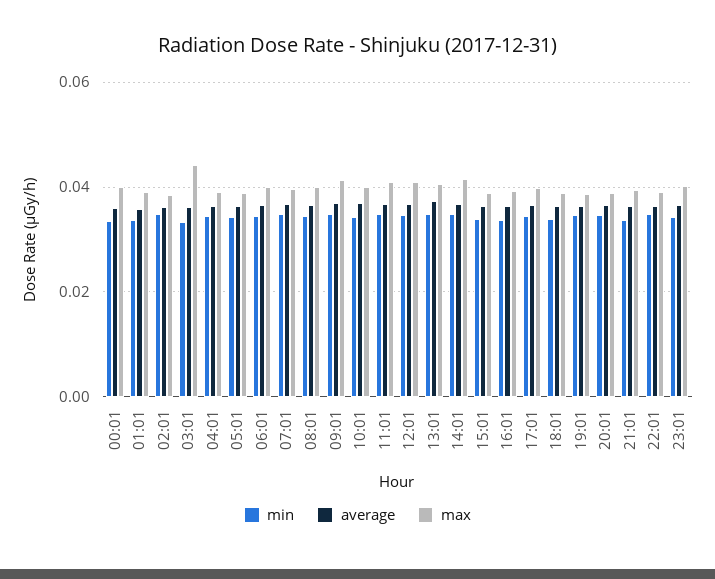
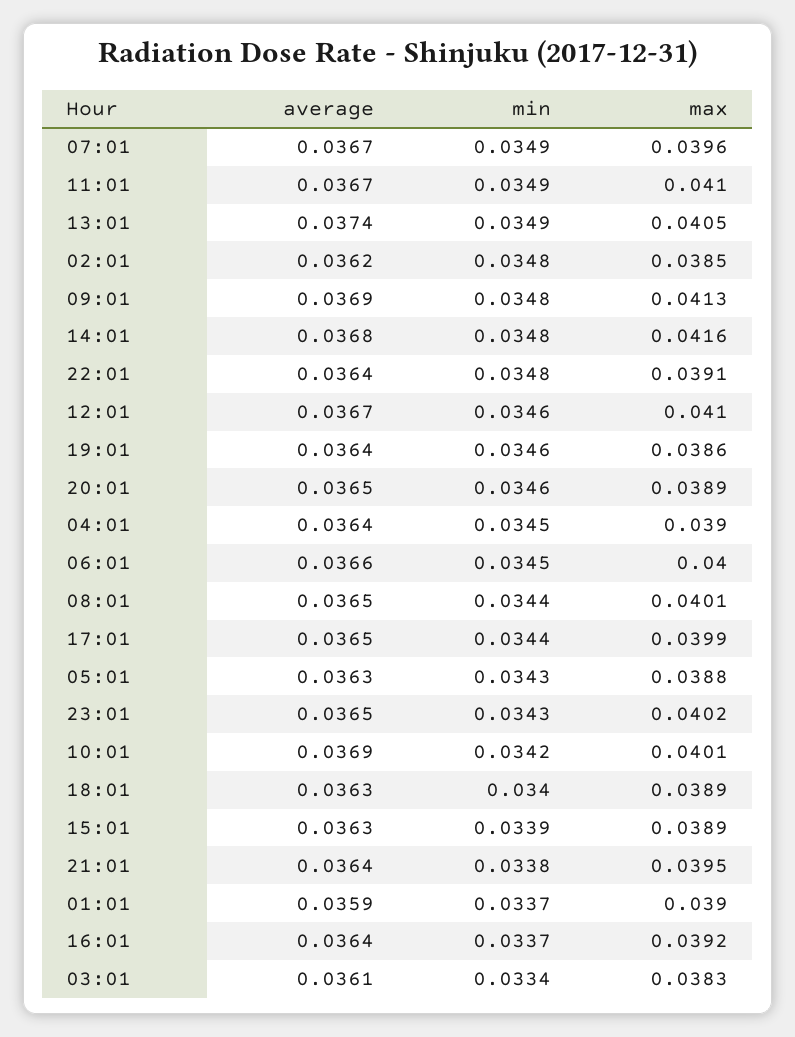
  {
    "min": {
-     "00:01": 0.034,
      "01:01": 0.0337,
      "02:01": 0.0348,
      "03:01": 0.0334,
      "04:01": 0.0345,
      "05:01": 0.0343,
      "06:01": 0.0345,
      "07:01": 0.0349,
      "08:01": 0.0344,
      "09:01": 0.0348,
      "10:01": 0.0342,
      "11:01": 0.0349,
      "12:01": 0.0346,
      "13:01": 0.0349,
      "14:01": 0.0348,
      "15:01": 0.0339,
      "16:01": 0.0337,
      "17:01": 0.0344,
      "18:01": 0.034,
      "19:01": 0.0346,
      "20:01": 0.0346,
      "21:01": 0.0338,
      "22:01": 0.0348,
      "23:01": 0.0343
    },
    "average": {
-     "00:01": 0.036,
      "01:01": 0.0359,
      "02:01": 0.0362,
      "03:01": 0.0361,
      "04:01": 0.0364,
      "05:01": 0.0363,
      "06:01": 0.0366,
      "07:01": 0.0367,
      "08:01": 0.0365,
      "09:01": 0.0369,
      "10:01": 0.0369,
      "11:01": 0.0367,
      "12:01": 0.0367,
      "13:01": 0.0374,
      "14:01": 0.0368,
      "15:01": 0.0363,
      "16:01": 0.0364,
      "17:01": 0.0365,
      "18:01": 0.0363,
      "19:01": 0.0364,
      "20:01": 0.0365,
      "21:01": 0.0364,
      "22:01": 0.0364,
      "23:01": 0.0365
    },
    "max": {
-     "00:01": 0.04,
      "01:01": 0.039,
      "02:01": 0.0385,
-     "03:01": 0.044,
+     "03:01": 0.0383,
      "04:01": 0.039,
      "05:01": 0.0388,
      "06:01": 0.04,
      "07:01": 0.0396,
      "08:01": 0.0401,
      "09:01": 0.0413,
      "10:01": 0.0401,
      "11:01": 0.041,
      "12:01": 0.041,
      "13:01": 0.0405,
      "14:01": 0.0416,
      "15:01": 0.0389,
      "16:01": 0.0392,
      "17:01": 0.0399,
      "18:01": 0.0389,
      "19:01": 0.0386,
      "20:01": 0.0389,
      "21:01": 0.0395,
      "22:01": 0.0391,
      "23:01": 0.0402
    }
  }

